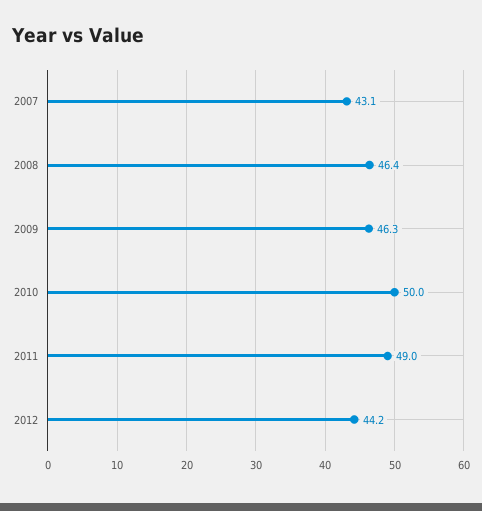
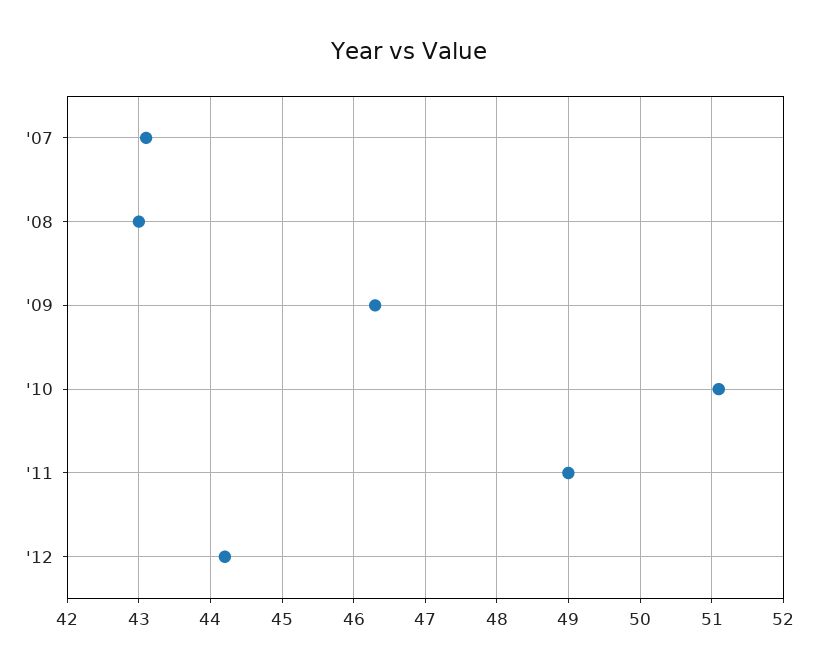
  {
    "2007": 43.1,
-   "2008": 46.4,
+   "2008": 43,
    "2009": 46.3,
-   "2010": 50,
+   "2010": 51.1,
    "2011": 49,
    "2012": 44.2
  }

